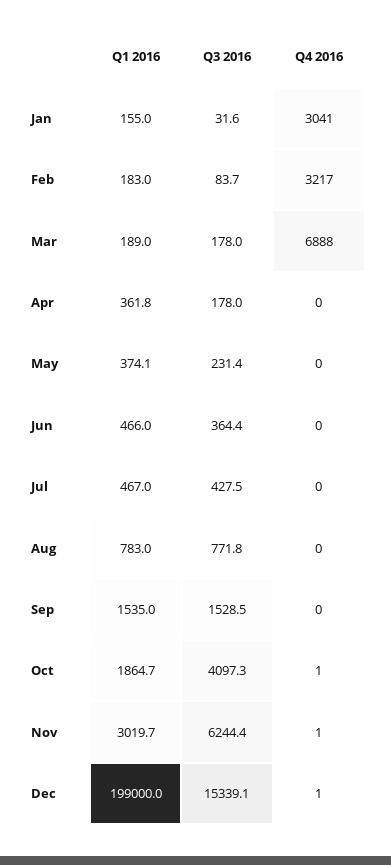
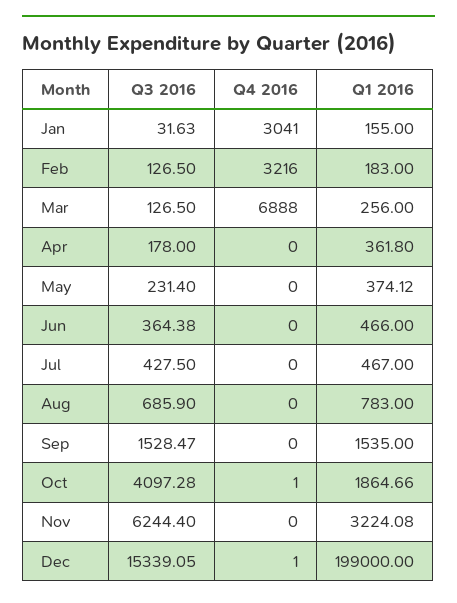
  {
    "Q1 2016": {
      "Jan": 155,
      "Feb": 183,
-     "Mar": 189,
+     "Mar": 256,
      "Apr": 361.8,
      "May": 374.12,
      "Jun": 466,
      "Jul": 467,
      "Aug": 783,
      "Sep": 1535,
      "Oct": 1864.66,
-     "Nov": 3019.7,
+     "Nov": 3224.08,
      "Dec": 199000
    },
    "Q3 2016": {
      "Jan": 31.63,
-     "Feb": 83.7,
+     "Feb": 126.5,
-     "Mar": 178,
+     "Mar": 126.5,
      "Apr": 178,
      "May": 231.4,
      "Jun": 364.38,
      "Jul": 427.5,
-     "Aug": 771.8,
+     "Aug": 685.9,
      "Sep": 1528.47,
      "Oct": 4097.28,
      "Nov": 6244.4,
      "Dec": 15339.05
    },
    "Q4 2016": {
      "Jan": 3041,
-     "Feb": 3217,
+     "Feb": 3216,
      "Mar": 6888,
      "Apr": 0,
      "May": 0,
      "Jun": 0,
      "Jul": 0,
      "Aug": 0,
      "Sep": 0,
      "Oct": 1,
-     "Nov": 1,
+     "Nov": 0,
      "Dec": 1
    }
  }

